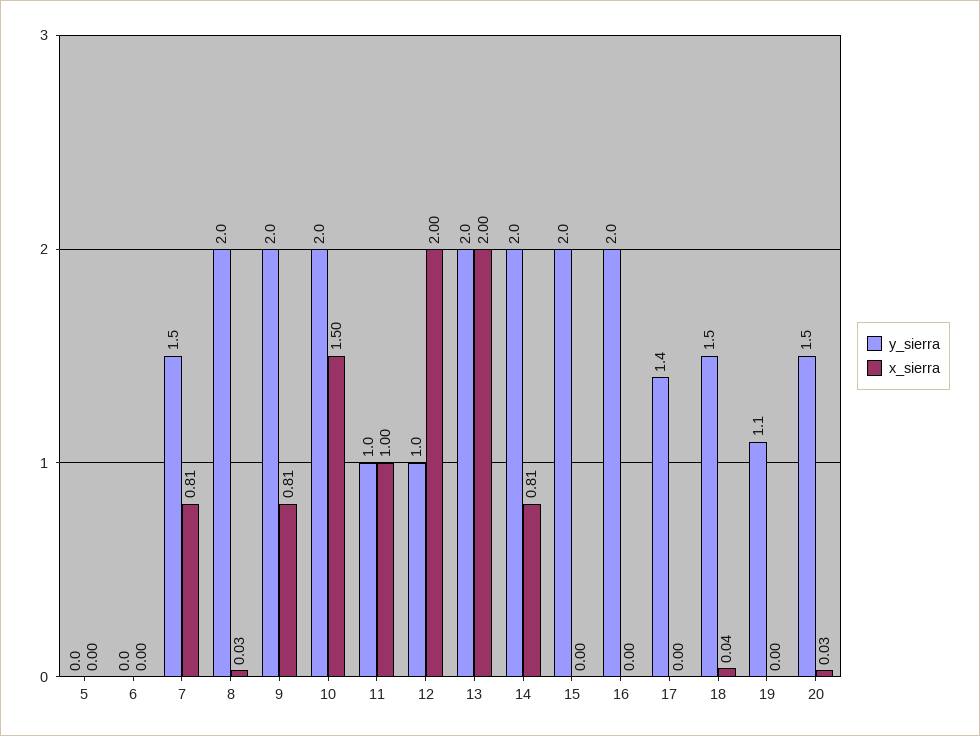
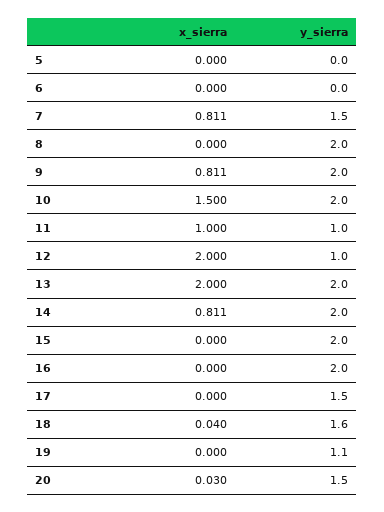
  {
    "y_sierra": {
      "5": 0,
      "6": 0,
      "7": 1.5,
      "8": 2,
      "9": 2,
      "10": 2,
      "11": 1,
      "12": 1,
      "13": 2,
      "14": 2,
      "15": 2,
      "16": 2,
-     "17": 1.4,
+     "17": 1.5,
-     "18": 1.5,
+     "18": 1.6,
      "19": 1.1,
      "20": 1.5
    },
    "x_sierra": {
      "5": 0,
      "6": 0,
      "7": 0.811,
-     "8": 0.03,
+     "8": 0,
      "9": 0.811,
      "10": 1.5,
      "11": 1,
      "12": 2,
      "13": 2,
      "14": 0.811,
      "15": 0,
      "16": 0,
      "17": 0,
      "18": 0.04,
      "19": 0,
      "20": 0.03
    }
  }

